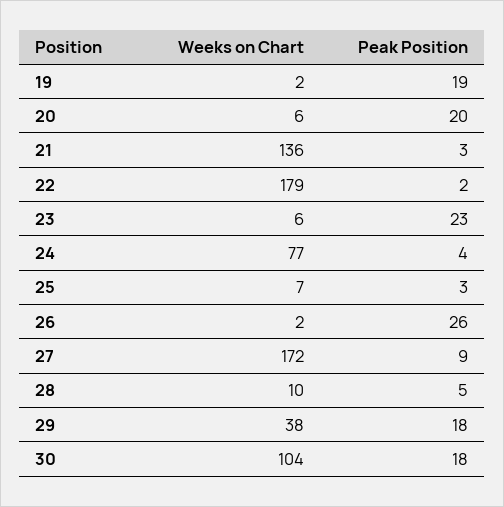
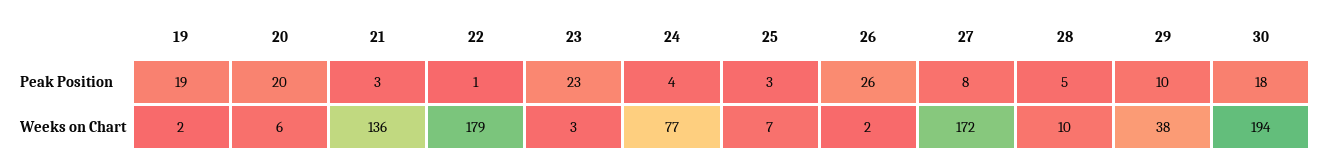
  {
    "Weeks on Chart": {
      "19": 2,
      "20": 6,
      "21": 136,
      "22": 179,
-     "23": 6,
+     "23": 3,
      "24": 77,
      "25": 7,
      "26": 2,
      "27": 172,
      "28": 10,
      "29": 38,
-     "30": 104
+     "30": 194
    },
    "Peak Position": {
      "19": 19,
      "20": 20,
      "21": 3,
-     "22": 2,
+     "22": 1,
      "23": 23,
      "24": 4,
      "25": 3,
      "26": 26,
-     "27": 9,
+     "27": 8,
      "28": 5,
-     "29": 18,
+     "29": 10,
      "30": 18
    }
  }

